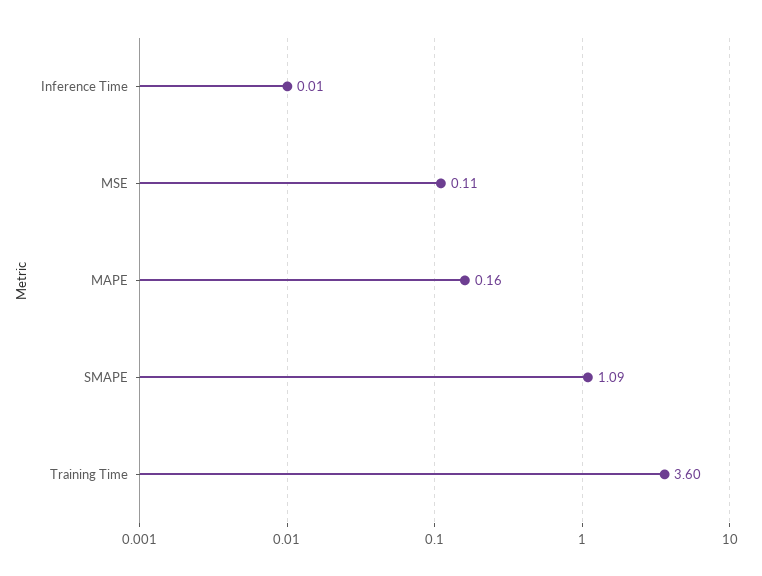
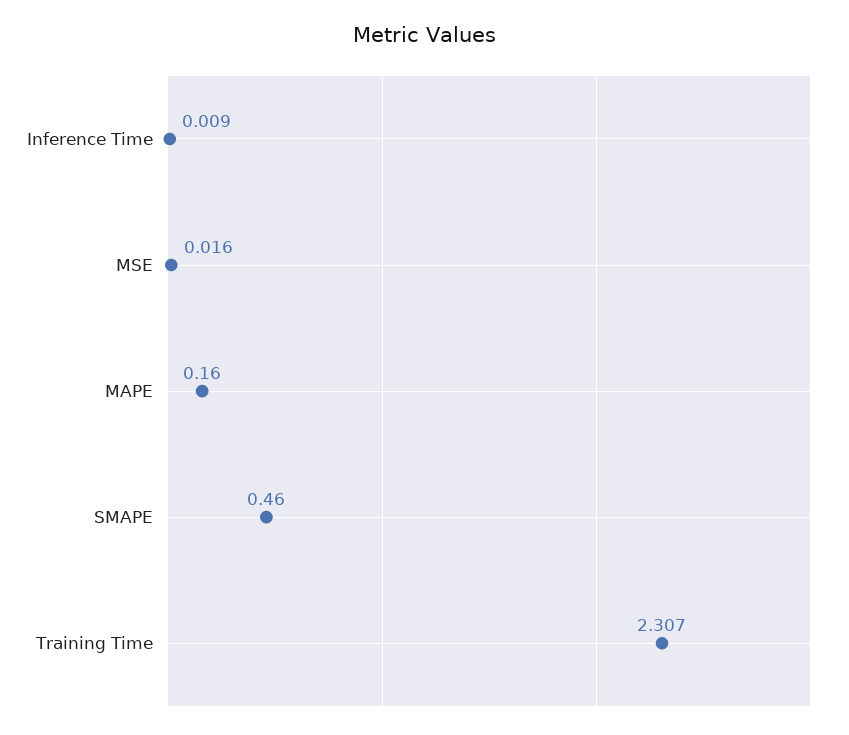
  {
    "Inference Time": 0.009,
-   "MSE": 0.11,
+   "MSE": 0.016,
    "MAPE": 0.16,
-   "SMAPE": 1.09,
+   "SMAPE": 0.46,
-   "Training Time": 3.6
+   "Training Time": 2.307
  }

